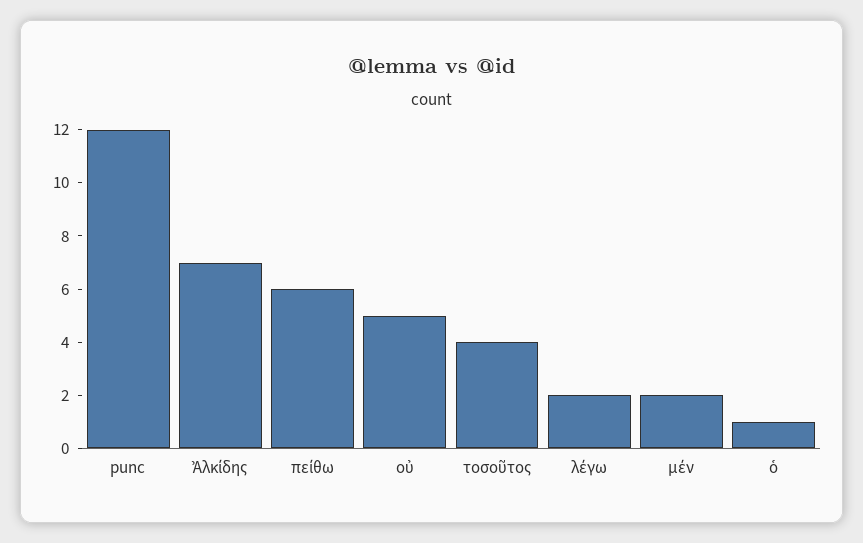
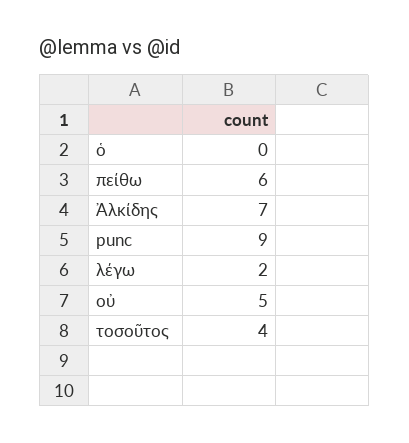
  {
-   "punc": 12,
+   "punc": 9,
    "Ἀλκίδης": 7,
    "πείθω": 6,
    "οὐ": 5,
    "τοσοῦτος": 4,
    "λέγω": 2,
-   "μέν": 2,
-   "ὁ": 1
+   "ὁ": 0
  }

